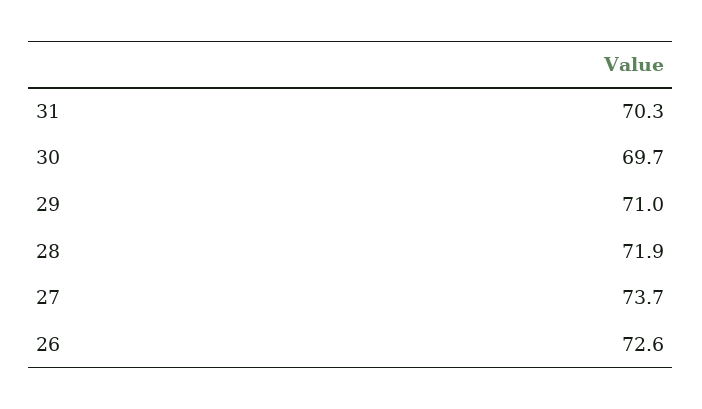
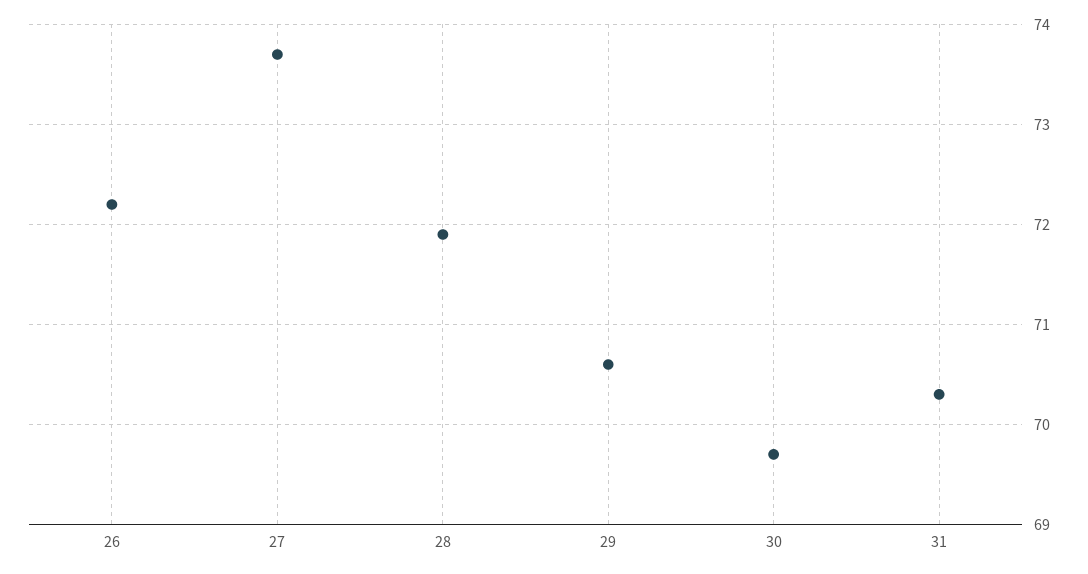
  {
    "31": 70.3,
    "30": 69.7,
-   "29": 71,
+   "29": 70.6,
    "28": 71.9,
    "27": 73.7,
-   "26": 72.6
+   "26": 72.2
  }

